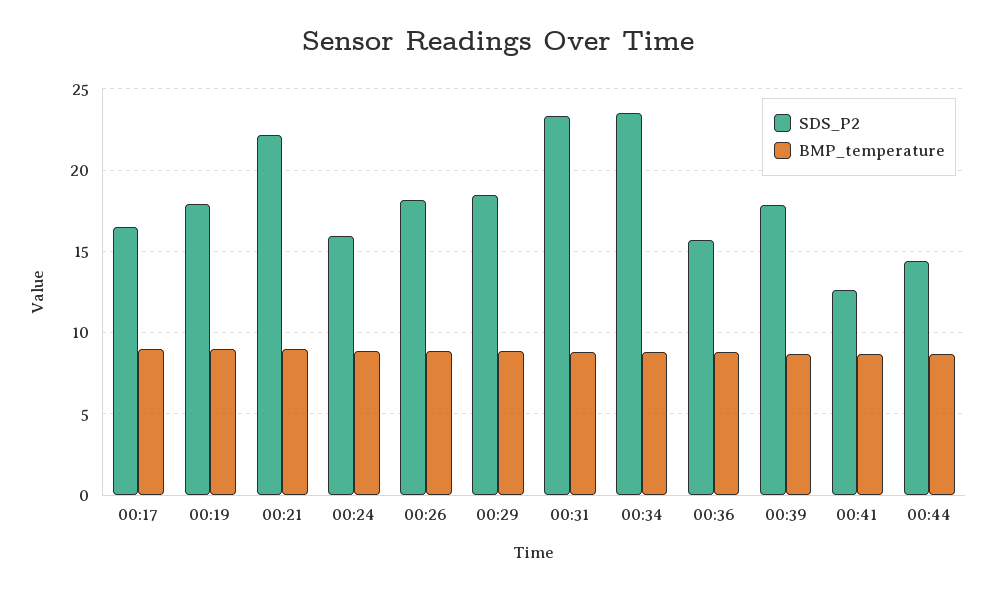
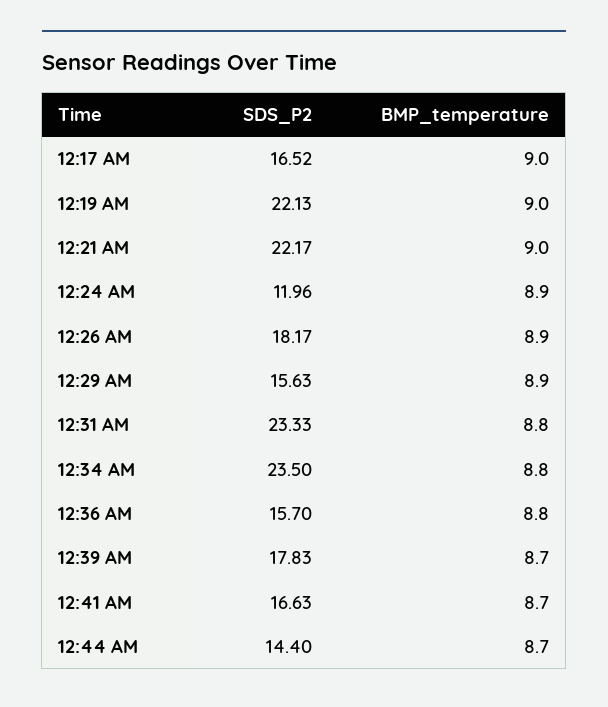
  {
    "SDS_P2": {
      "00:17": 16.52,
-     "00:19": 18,
+     "00:19": 22.13,
      "00:21": 22.17,
-     "00:24": 16,
+     "00:24": 11.96,
      "00:26": 18.17,
-     "00:29": 18.5,
+     "00:29": 15.63,
      "00:31": 23.33,
      "00:34": 23.5,
      "00:36": 15.7,
      "00:39": 17.83,
-     "00:41": 12.5,
+     "00:41": 16.63,
      "00:44": 14.4
    },
    "BMP_temperature": {
      "00:17": 9,
      "00:19": 9,
      "00:21": 9,
      "00:24": 8.9,
      "00:26": 8.9,
      "00:29": 8.9,
      "00:31": 8.8,
      "00:34": 8.8,
      "00:36": 8.8,
      "00:39": 8.7,
      "00:41": 8.7,
      "00:44": 8.7
    }
  }

